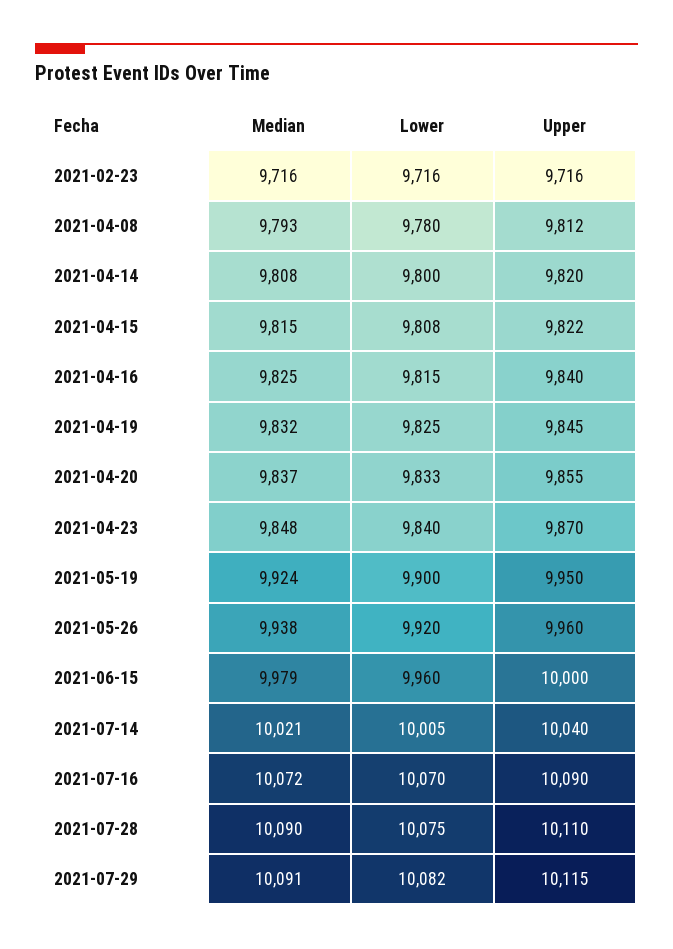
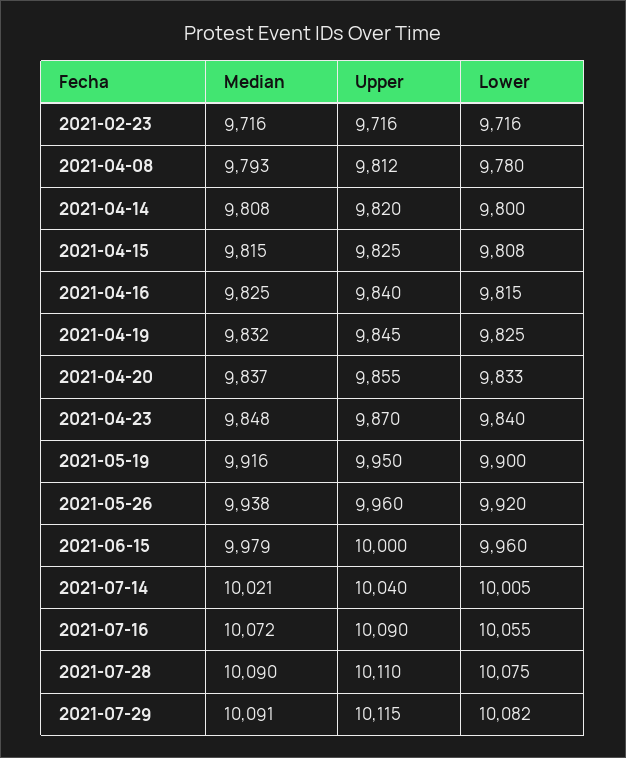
  {
    "Median": {
      "2021-02-23": 9716,
      "2021-04-08": 9793,
      "2021-04-14": 9808,
      "2021-04-15": 9815,
      "2021-04-16": 9825,
      "2021-04-19": 9832,
      "2021-04-20": 9837,
      "2021-04-23": 9848,
-     "2021-05-19": 9924,
+     "2021-05-19": 9916,
      "2021-05-26": 9938,
      "2021-06-15": 9979,
      "2021-07-14": 10021,
      "2021-07-16": 10072,
      "2021-07-28": 10090,
      "2021-07-29": 10091
    },
    "Lower": {
      "2021-02-23": 9716,
      "2021-04-08": 9780,
      "2021-04-14": 9800,
      "2021-04-15": 9808,
      "2021-04-16": 9815,
      "2021-04-19": 9825,
      "2021-04-20": 9833,
      "2021-04-23": 9840,
      "2021-05-19": 9900,
      "2021-05-26": 9920,
      "2021-06-15": 9960,
      "2021-07-14": 10005,
-     "2021-07-16": 10070,
+     "2021-07-16": 10055,
      "2021-07-28": 10075,
      "2021-07-29": 10082
    },
    "Upper": {
      "2021-02-23": 9716,
      "2021-04-08": 9812,
      "2021-04-14": 9820,
-     "2021-04-15": 9822,
+     "2021-04-15": 9825,
      "2021-04-16": 9840,
      "2021-04-19": 9845,
      "2021-04-20": 9855,
      "2021-04-23": 9870,
      "2021-05-19": 9950,
      "2021-05-26": 9960,
      "2021-06-15": 10000,
      "2021-07-14": 10040,
      "2021-07-16": 10090,
      "2021-07-28": 10110,
      "2021-07-29": 10115
    }
  }

